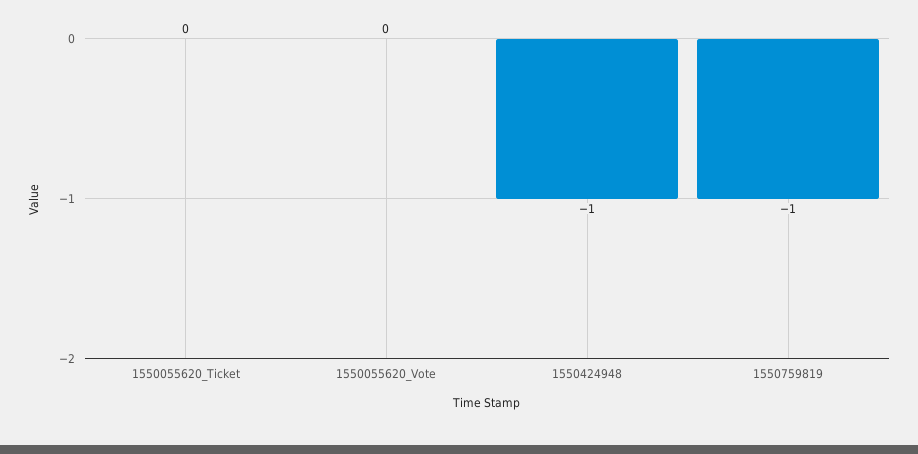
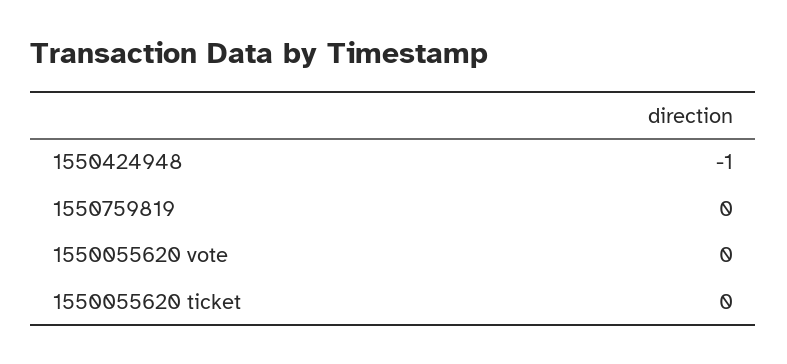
  {
    "1550055620_Ticket": 0,
    "1550055620_Vote": 0,
    "1550424948": -1,
-   "1550759819": -1
+   "1550759819": 0
  }

